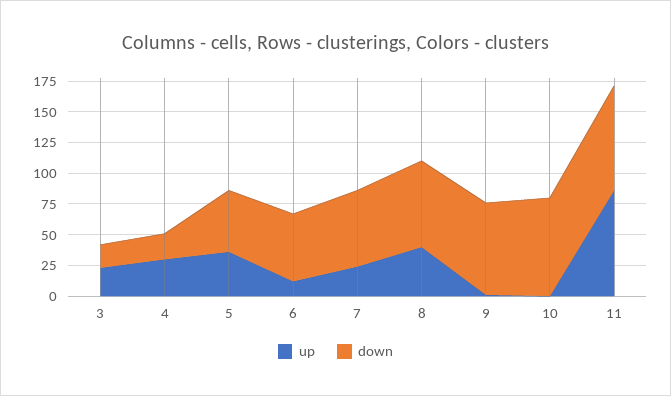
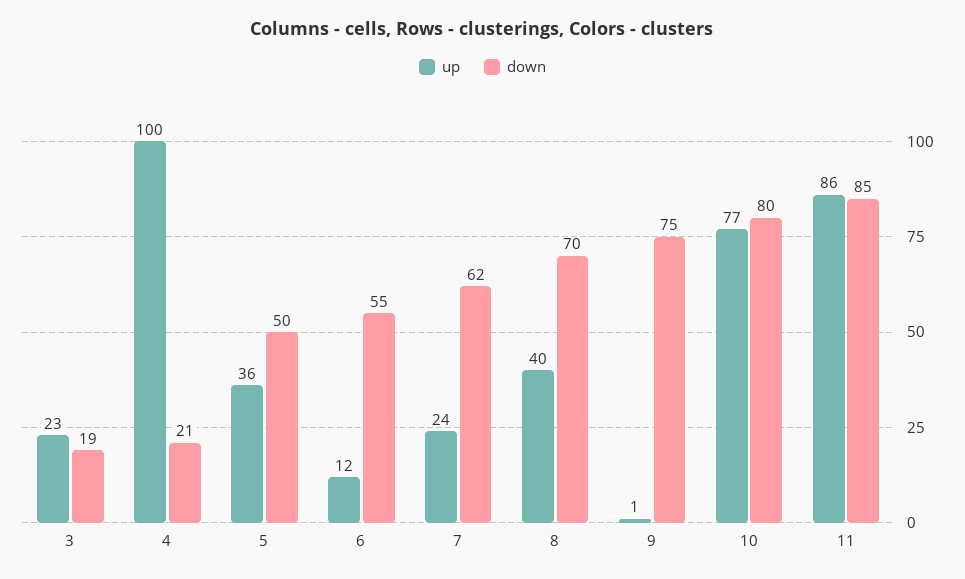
  {
    "up": {
      "3": 23,
-     "4": 25,
+     "4": 100,
      "5": 36,
      "6": 12,
      "7": 24,
      "8": 40,
      "9": 1,
-     "10": 0,
+     "10": 77,
      "11": 86
    },
    "down": {
      "3": 19,
      "4": 21,
      "5": 50,
      "6": 55,
      "7": 62,
      "8": 70,
      "9": 75,
      "10": 80,
      "11": 85
    }
  }

